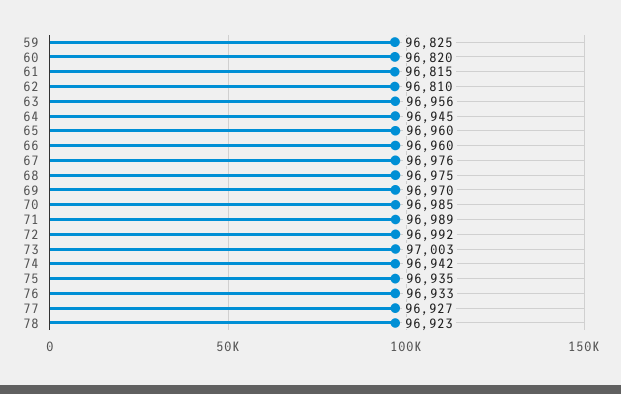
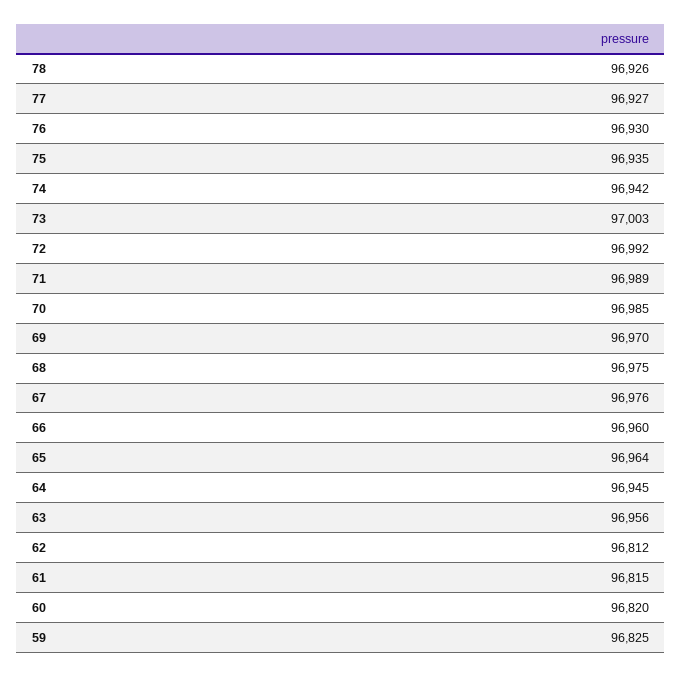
  {
    "59": 96825,
    "60": 96820,
    "61": 96815,
-   "62": 96810,
+   "62": 96812,
    "63": 96956,
    "64": 96945,
-   "65": 96960,
+   "65": 96964,
    "66": 96960,
    "67": 96976,
    "68": 96975,
    "69": 96970,
    "70": 96985,
    "71": 96989,
    "72": 96992,
    "73": 97003,
    "74": 96942,
    "75": 96935,
-   "76": 96933,
+   "76": 96930,
    "77": 96927,
-   "78": 96923
+   "78": 96926
  }

